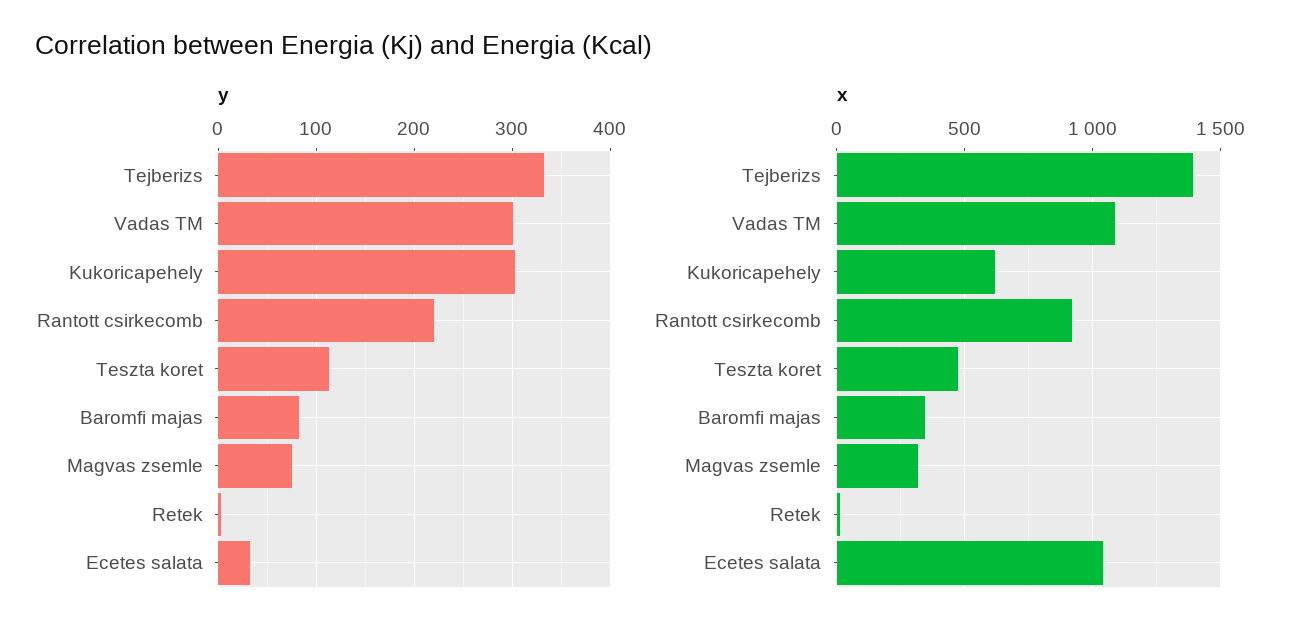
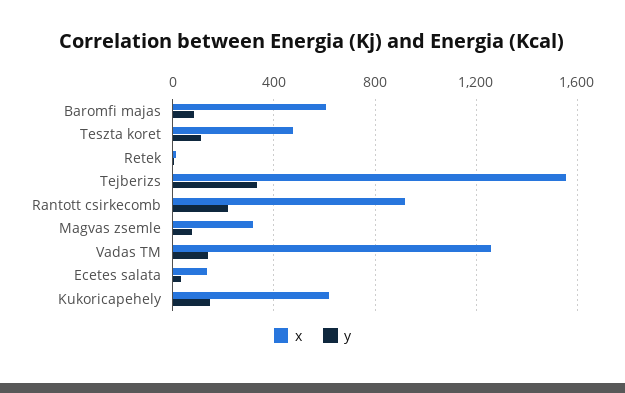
  {
    "y": {
      "Tejberizs": 330,
-     "Vadas TM": 300,
+     "Vadas TM": 150,
-     "Kukoricapehely": 300,
+     "Kukoricapehely": 150,
      "Rantott csirkecomb": 220,
      "Teszta koret": 110,
      "Baromfi majas": 80,
      "Magvas zsemle": 80,
      "Retek": 0,
      "Ecetes salata": 30
    },
    "x": {
-     "Tejberizs": 1400,
+     "Tejberizs": 1550,
-     "Vadas TM": 1100,
+     "Vadas TM": 1250,
      "Kukoricapehely": 600,
      "Rantott csirkecomb": 900,
      "Teszta koret": 450,
-     "Baromfi majas": 350,
+     "Baromfi majas": 600,
      "Magvas zsemle": 300,
      "Retek": 0,
-     "Ecetes salata": 1050
+     "Ecetes salata": 150
    }
  }

